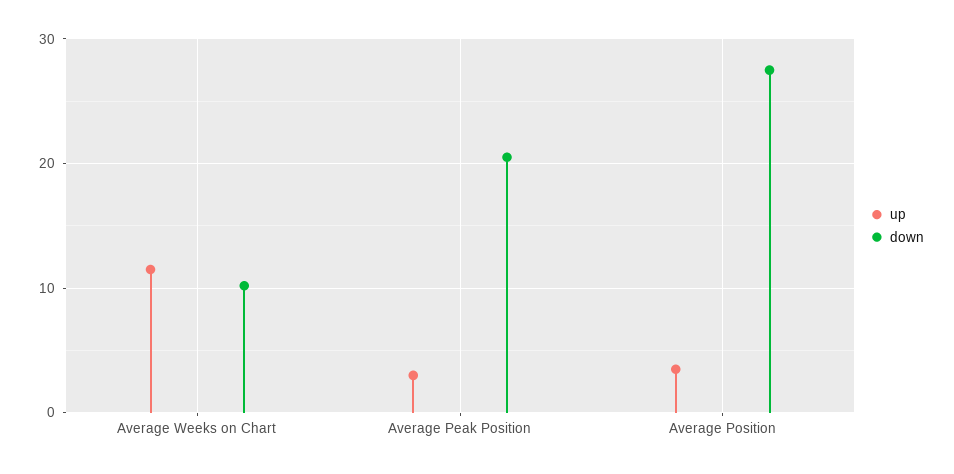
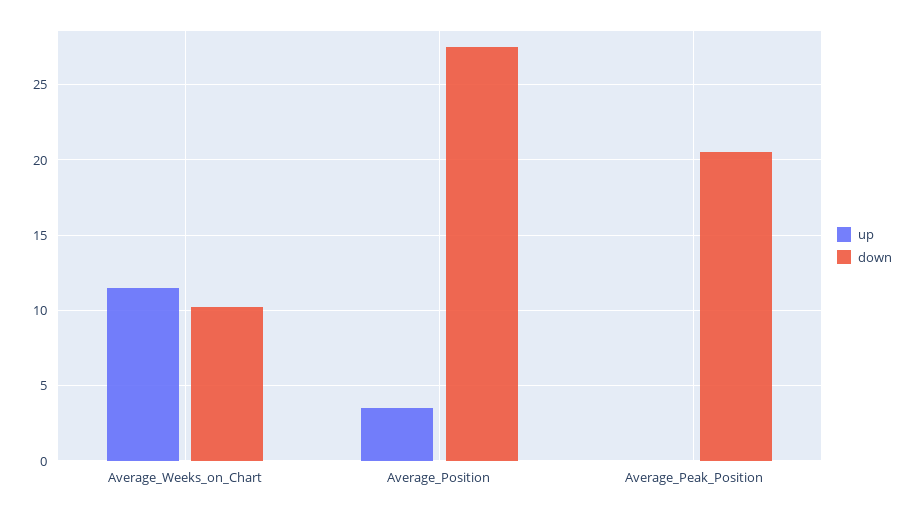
  {
    "up": {
      "Average Weeks on Chart": 11.5,
-     "Average Peak Position": 3,
+     "Average Peak Position": 0,
      "Average Position": 3.5
    },
    "down": {
      "Average Weeks on Chart": 10,
      "Average Peak Position": 20.5,
      "Average Position": 27.5
    }
  }

